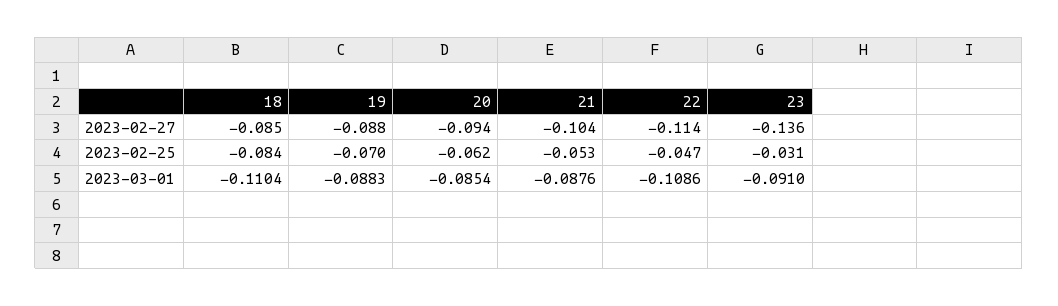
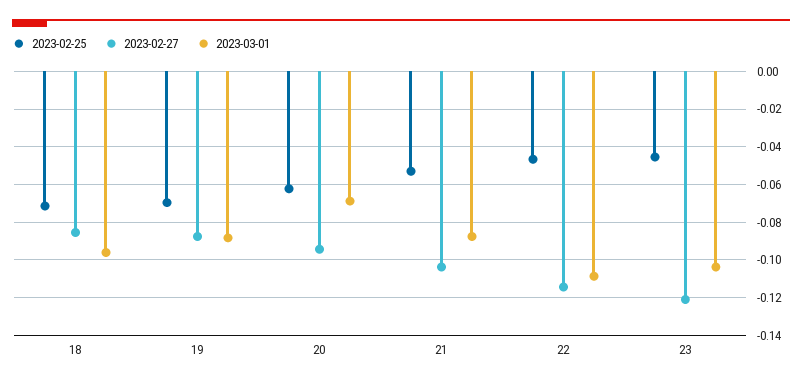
  {
    "2023-02-27": {
      "18": -0.085,
      "19": -0.088,
      "20": -0.094,
      "21": -0.104,
      "22": -0.114,
-     "23": -0.136
+     "23": -0.12
    },
    "2023-02-25": {
-     "18": -0.084,
+     "18": -0.07,
      "19": -0.07,
      "20": -0.062,
      "21": -0.053,
      "22": -0.047,
-     "23": -0.031
+     "23": -0.045
    },
    "2023-03-01": {
-     "18": -0.1104,
+     "18": -0.095,
      "19": -0.0883,
-     "20": -0.0854,
+     "20": -0.07,
      "21": -0.0876,
      "22": -0.1086,
-     "23": -0.091
+     "23": -0.105
    }
  }

